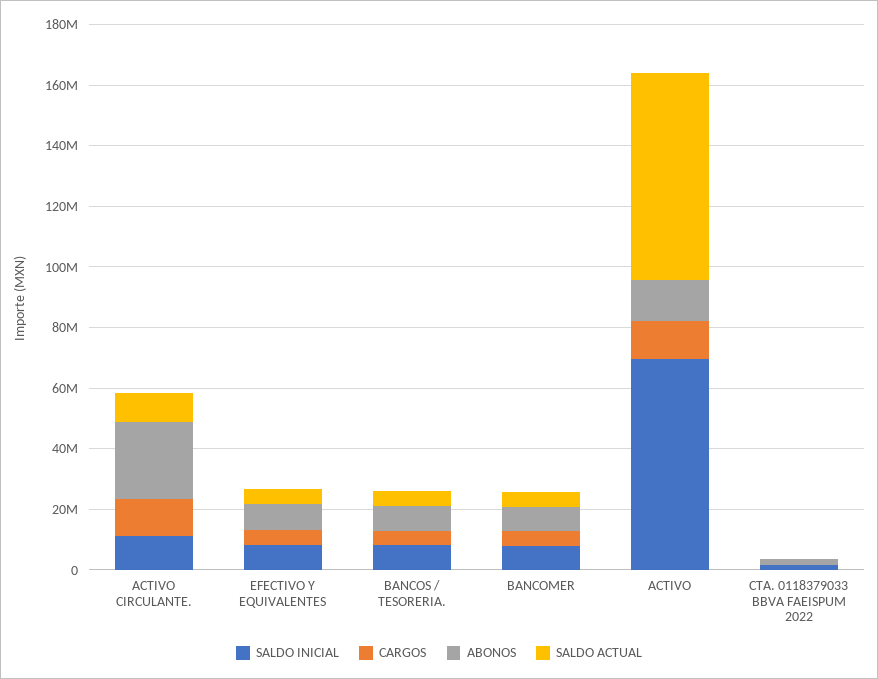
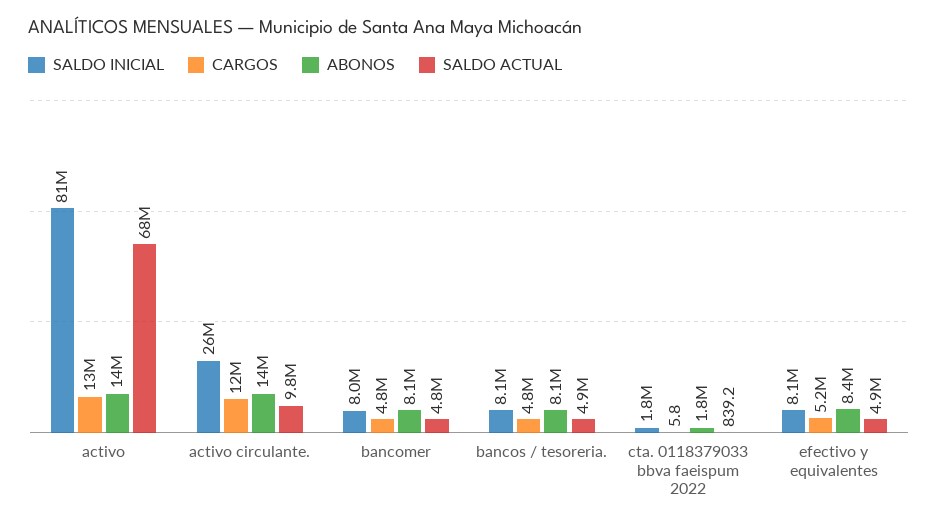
  {
    "SALDO INICIAL": {
-     "ACTIVO CIRCULANTE.": 10000000,
+     "ACTIVO CIRCULANTE.": 26000000,
      "EFECTIVO Y EQUIVALENTES": 8100000,
      "BANCOS / TESORERIA.": 8100000,
      "BANCOMER": 8000000,
-     "ACTIVO": 70000000,
+     "ACTIVO": 81000000,
      "CTA. 0118379033 BBVA FAEISPUM 2022": 1800000
    },
    "CARGOS": {
      "ACTIVO CIRCULANTE.": 12000000,
      "EFECTIVO Y EQUIVALENTES": 5200000,
      "BANCOS / TESORERIA.": 4800000,
      "BANCOMER": 4800000,
      "ACTIVO": 13000000,
      "CTA. 0118379033 BBVA FAEISPUM 2022": 5.8
    },
    "ABONOS": {
-     "ACTIVO CIRCULANTE.": 25000000,
+     "ACTIVO CIRCULANTE.": 14000000,
      "EFECTIVO Y EQUIVALENTES": 8400000,
      "BANCOS / TESORERIA.": 8100000,
      "BANCOMER": 8100000,
      "ACTIVO": 14000000,
      "CTA. 0118379033 BBVA FAEISPUM 2022": 1800000
    },
    "SALDO ACTUAL": {
      "ACTIVO CIRCULANTE.": 9800000,
      "EFECTIVO Y EQUIVALENTES": 4900000,
      "BANCOS / TESORERIA.": 4900000,
      "BANCOMER": 4800000,
      "ACTIVO": 68000000,
      "CTA. 0118379033 BBVA FAEISPUM 2022": 839.2
    }
  }

